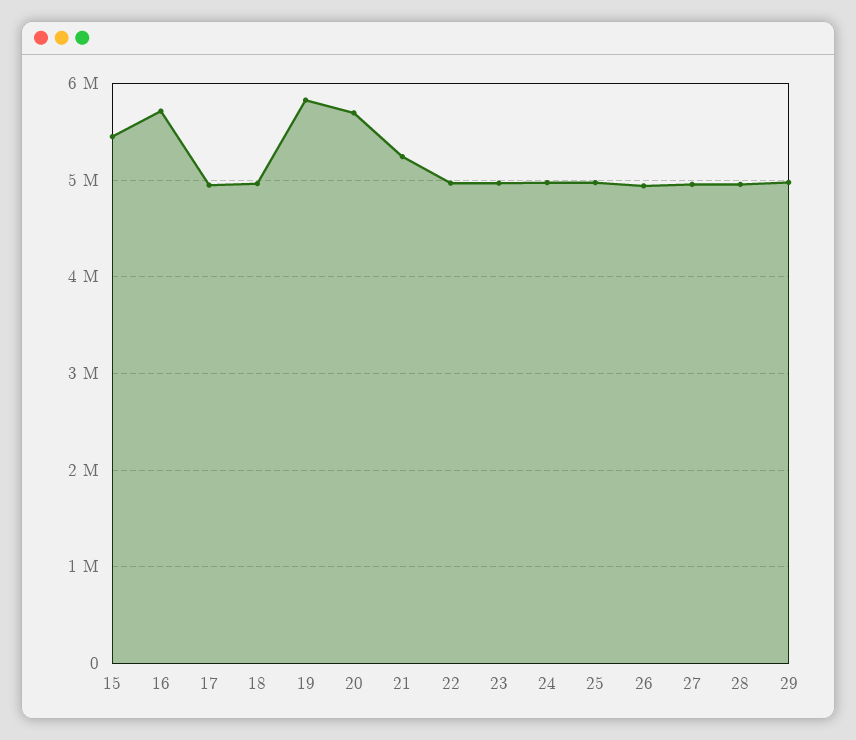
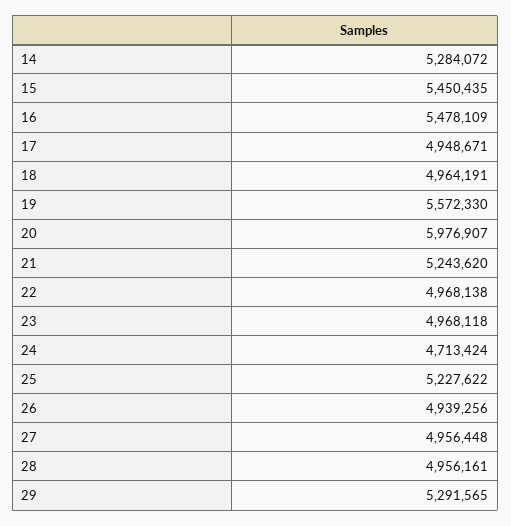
  {
    "15": 5450435,
-   "16": 5700000,
+   "16": 5478109,
    "17": 4948671,
    "18": 4964191,
-   "19": 5800000,
+   "19": 5572330,
-   "20": 5700000,
+   "20": 5976907,
    "21": 5243620,
    "22": 4968138,
    "23": 4968118,
-   "24": 5000000,
+   "24": 4713424,
-   "25": 5000000,
+   "25": 5227622,
    "26": 4939256,
    "27": 4956448,
    "28": 4956161,
-   "29": 5000000
+   "29": 5291565,
+   "14": 5284072
  }

